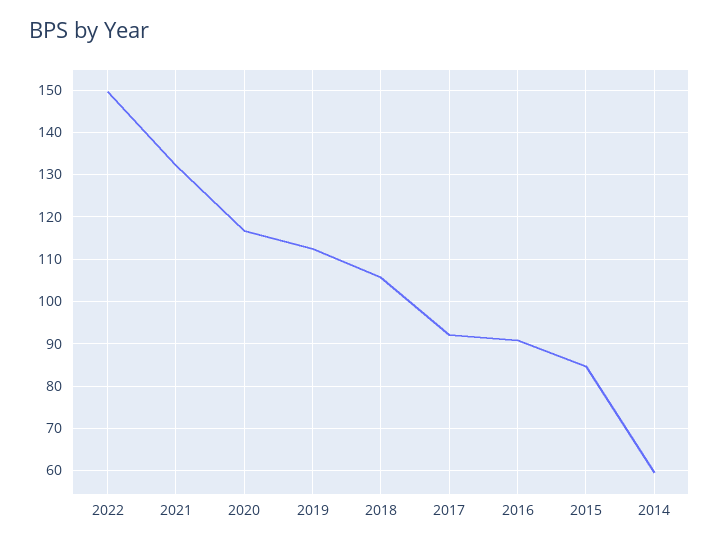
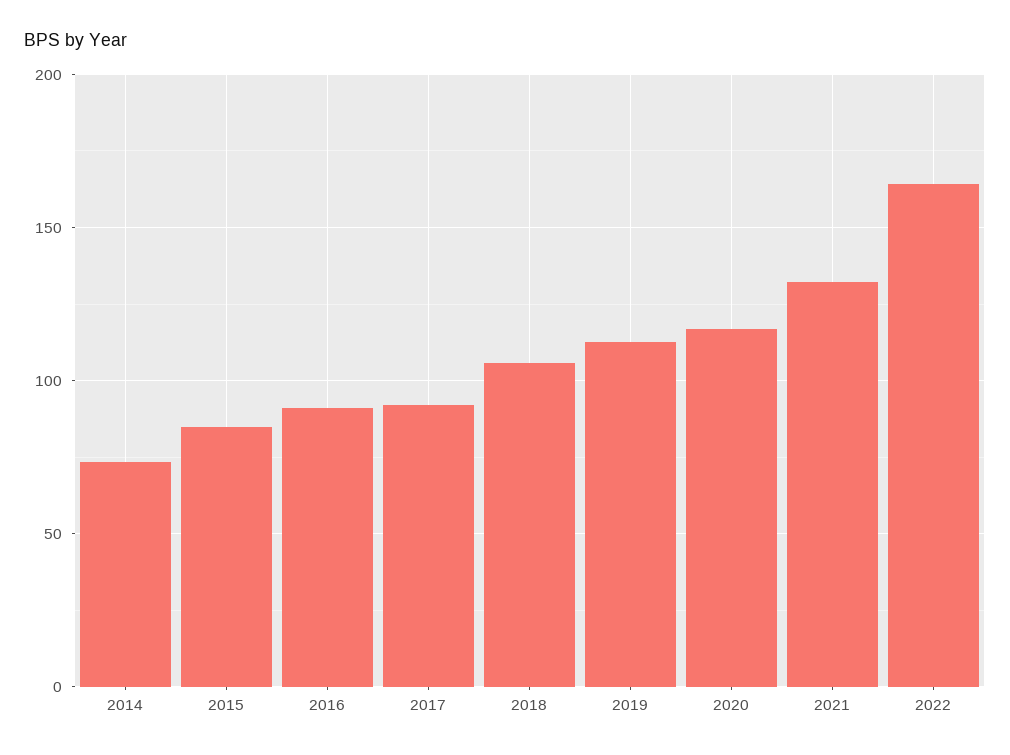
  {
-   "2022": 150,
+   "2022": 165,
    "2021": 132,
    "2020": 116,
    "2019": 112,
    "2018": 106,
    "2017": 92,
    "2016": 90,
    "2015": 84,
-   "2014": 60
+   "2014": 75
  }

